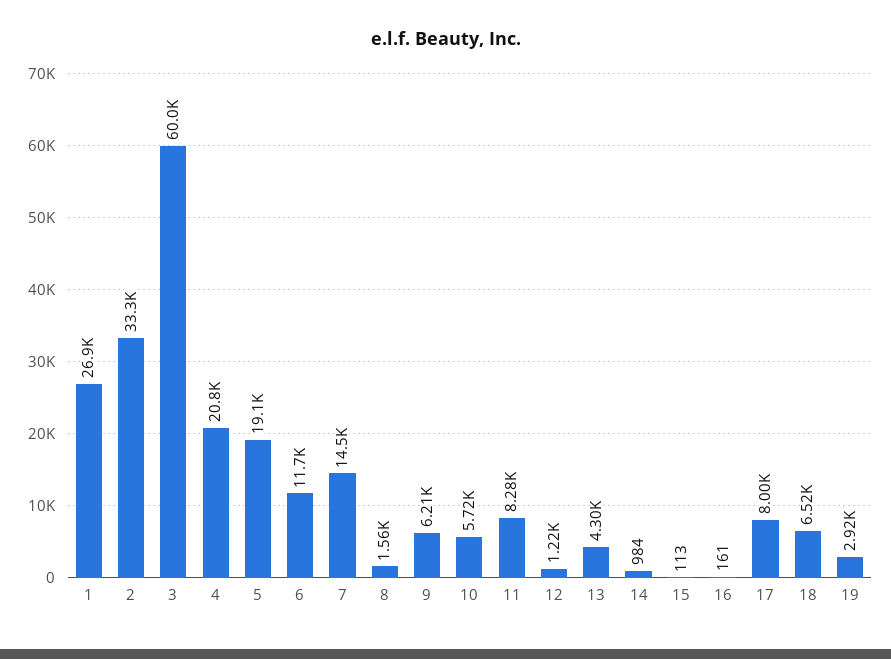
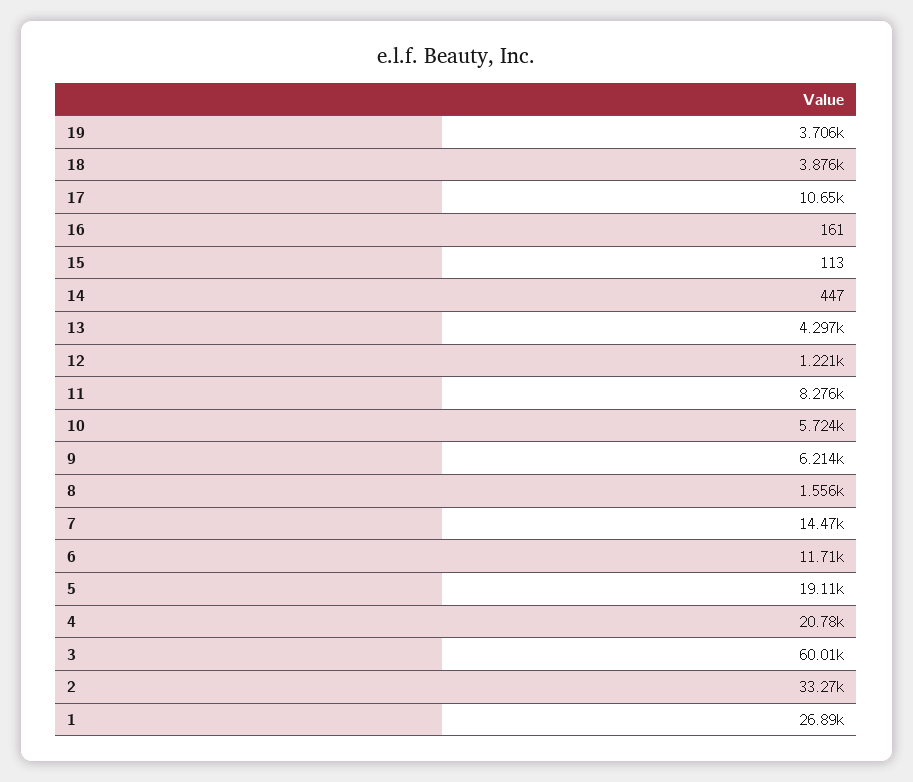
  {
    "1": 26890,
    "2": 33270,
    "3": 60010,
    "4": 20780,
    "5": 19110,
    "6": 11710,
    "7": 14470,
    "8": 1556,
    "9": 6214,
    "10": 5724,
    "11": 8276,
    "12": 1221,
    "13": 4297,
-   "14": 984,
+   "14": 447,
    "15": 113,
    "16": 161,
-   "17": 8000,
+   "17": 10650,
-   "18": 6520,
+   "18": 3876,
-   "19": 2920
+   "19": 3706
  }

